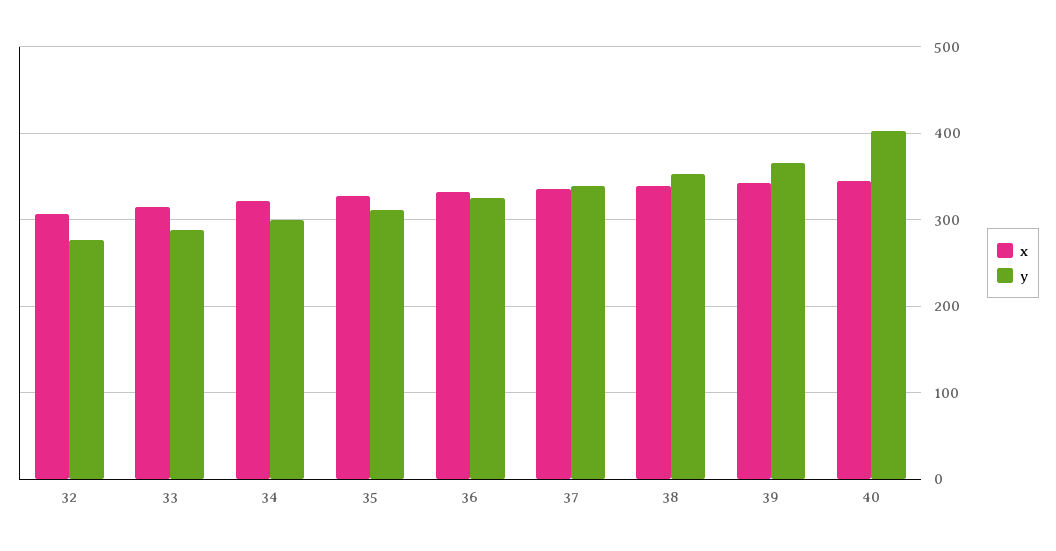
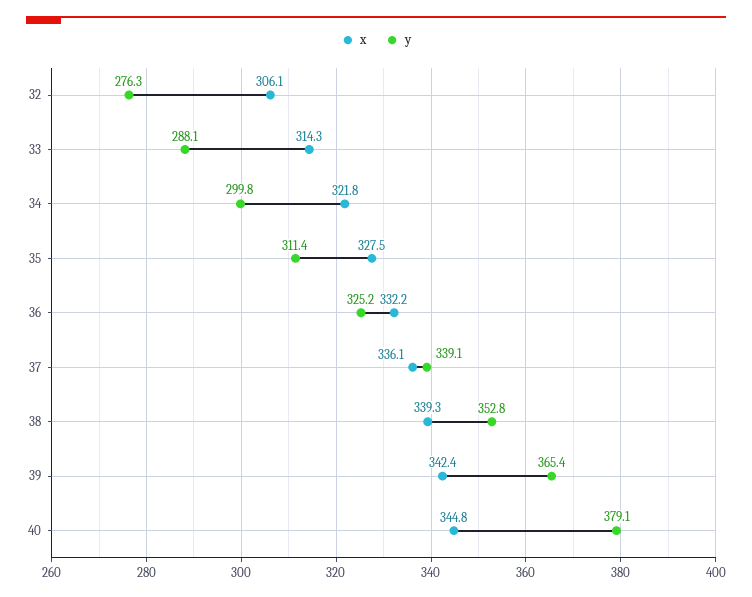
  {
    "x": {
      "32": 306.1,
      "33": 314.3,
      "34": 321.8,
      "35": 327.5,
      "36": 332.2,
      "37": 336.1,
      "38": 339.3,
      "39": 342.4,
      "40": 344.8
    },
    "y": {
      "32": 276.3,
      "33": 288.1,
      "34": 299.8,
      "35": 311.4,
      "36": 325.2,
      "37": 339.1,
      "38": 352.8,
      "39": 365.4,
-     "40": 400
+     "40": 379.1
    }
  }

